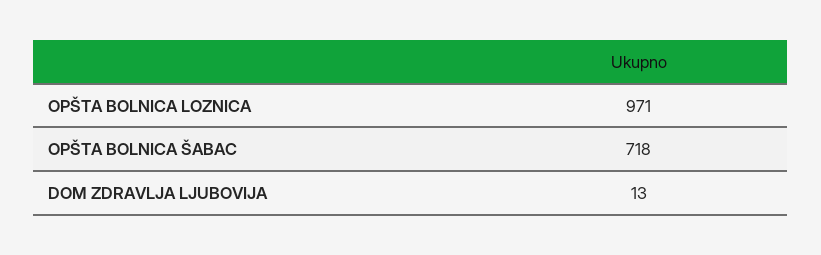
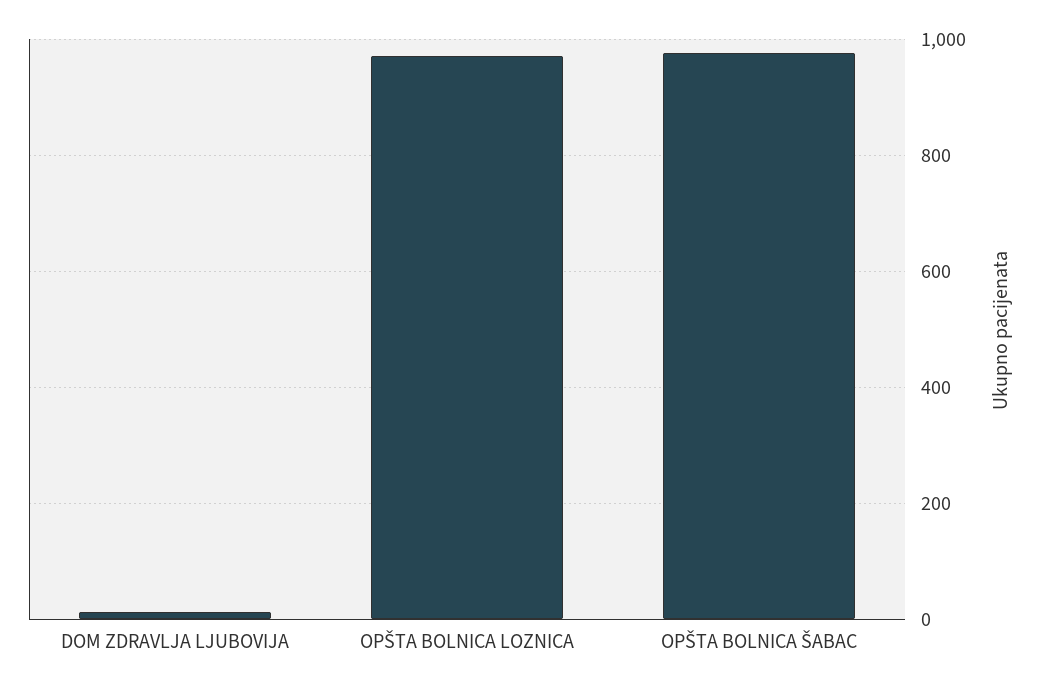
  {
    "OPŠTA BOLNICA LOZNICA": 971,
-   "OPŠTA BOLNICA ŠABAC": 718,
+   "OPŠTA BOLNICA ŠABAC": 980,
    "DOM ZDRAVLJA LJUBOVIJA": 13
  }

